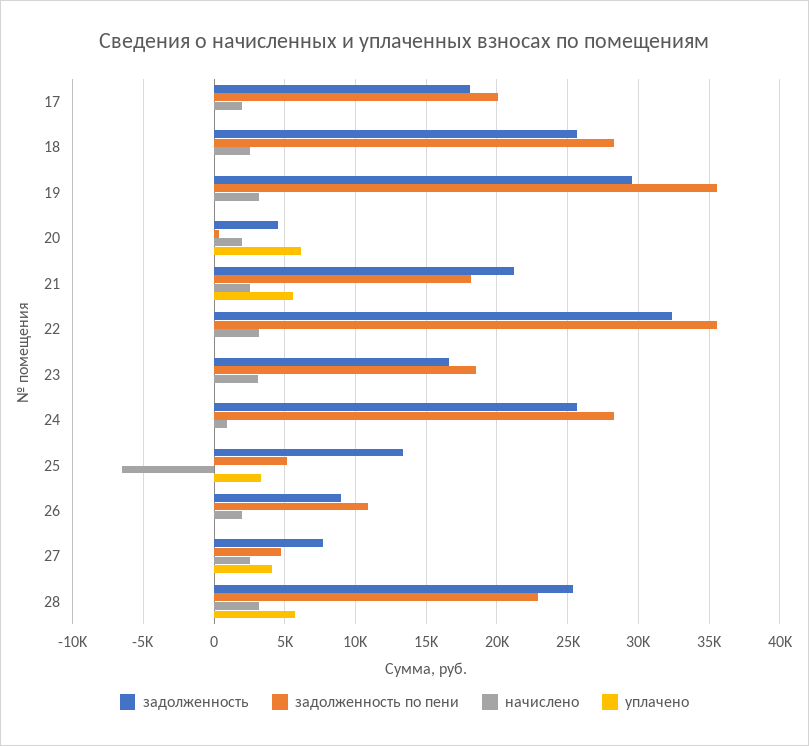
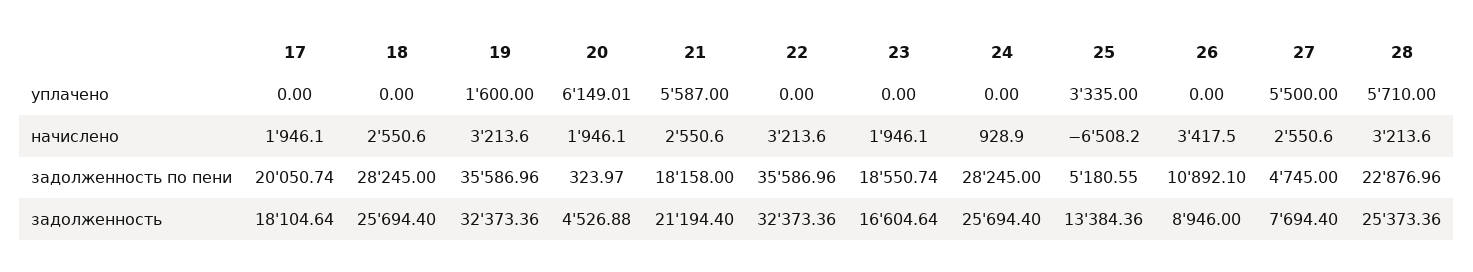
  {
    "задолженность": {
      "17": 18104.64,
      "18": 25694.4,
-     "19": 29500,
+     "19": 32373.36,
      "20": 4526.88,
      "21": 21194.4,
      "22": 32373.36,
      "23": 16604.64,
      "24": 25694.4,
      "25": 13384.36,
      "26": 8946,
      "27": 7694.4,
      "28": 25373.36
    },
    "задолженность по пени": {
      "17": 20050.74,
      "18": 28245,
      "19": 35586.96,
      "20": 323.97,
      "21": 18158,
      "22": 35586.96,
      "23": 18550.74,
      "24": 28245,
      "25": 5180.55,
      "26": 10892.1,
      "27": 4745,
      "28": 22876.96
    },
    "начислено": {
      "17": 1946.1,
      "18": 2550.6,
      "19": 3213.6,
      "20": 1946.1,
      "21": 2550.6,
      "22": 3213.6,
-     "23": 3000,
+     "23": 1946.1,
      "24": 928.9,
      "25": -6508.2,
-     "26": 2000,
+     "26": 3417.5,
      "27": 2550.6,
      "28": 3213.6
    },
    "уплачено": {
      "17": 0,
      "18": 0,
-     "19": 0,
+     "19": 1600,
      "20": 6149.01,
      "21": 5587,
      "22": 0,
      "23": 0,
      "24": 0,
      "25": 3335,
      "26": 0,
-     "27": 4000,
+     "27": 5500,
      "28": 5710
    }
  }

